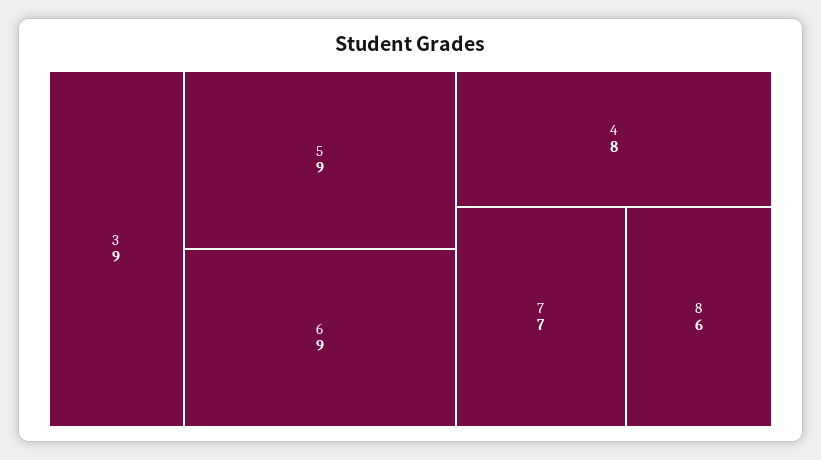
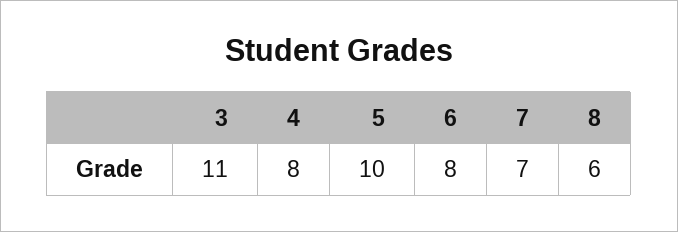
  {
-   "3": 9,
+   "3": 11,
-   "5": 9,
+   "5": 10,
-   "6": 9,
+   "6": 8,
    "4": 8,
    "7": 7,
    "8": 6
  }

